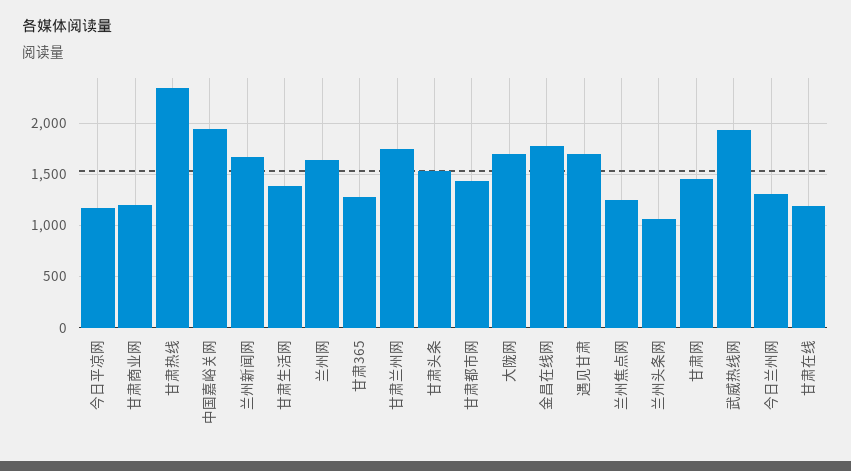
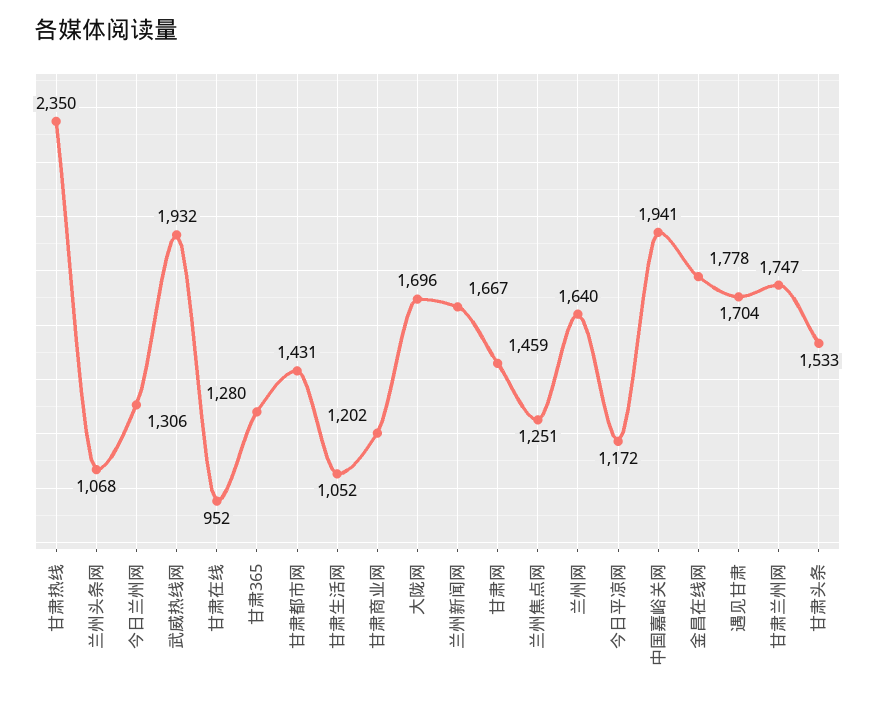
  {
    "今日平凉网": 1172,
    "甘肃商业网": 1202,
    "甘肃热线": 2350,
    "中国嘉峪关网": 1941,
    "兰州新闻网": 1667,
-   "甘肃生活网": 1400,
+   "甘肃生活网": 1052,
    "兰州网": 1640,
    "甘肃365": 1280,
    "甘肃兰州网": 1747,
    "甘肃头条": 1533,
    "甘肃都市网": 1431,
    "大陇网": 1696,
    "金昌在线网": 1778,
    "遇见甘肃": 1704,
    "兰州焦点网": 1251,
    "兰州头条网": 1068,
    "甘肃网": 1459,
    "武威热线网": 1932,
    "今日兰州网": 1306,
-   "甘肃在线": 1200
+   "甘肃在线": 952
  }

